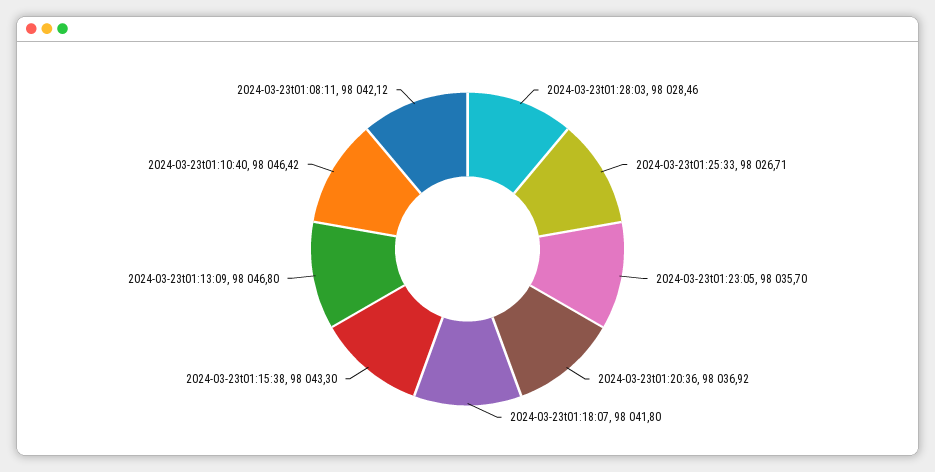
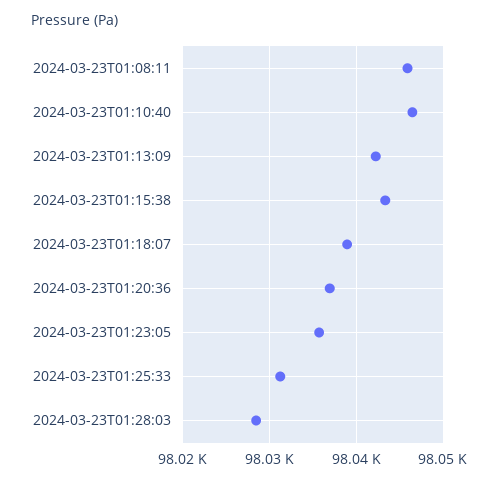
  {
    "2024-03-23t01:28:03": 98028.46,
-   "2024-03-23t01:25:33": 98026.71,
+   "2024-03-23t01:25:33": 98031,
    "2024-03-23t01:23:05": 98035.7,
    "2024-03-23t01:20:36": 98036.92,
-   "2024-03-23t01:18:07": 98041.8,
+   "2024-03-23t01:18:07": 98039,
    "2024-03-23t01:15:38": 98043.3,
-   "2024-03-23t01:13:09": 98046.8,
+   "2024-03-23t01:13:09": 98042,
    "2024-03-23t01:10:40": 98046.42,
-   "2024-03-23t01:08:11": 98042.12
+   "2024-03-23t01:08:11": 98046
  }

